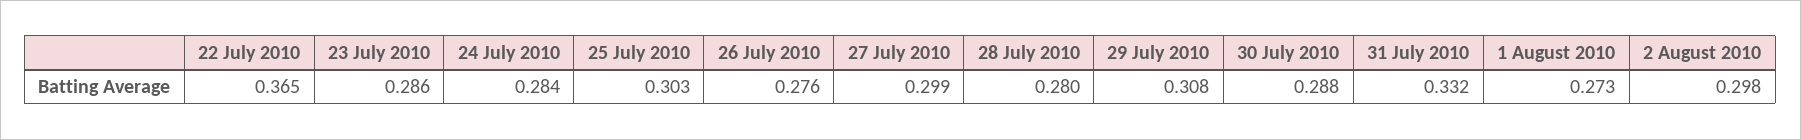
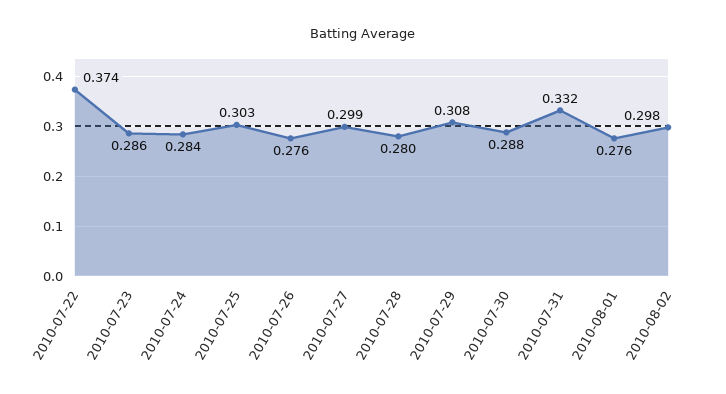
  {
-   "22 July 2010": 0.365,
+   "22 July 2010": 0.374,
    "23 July 2010": 0.286,
    "24 July 2010": 0.284,
    "25 July 2010": 0.303,
    "26 July 2010": 0.276,
    "27 July 2010": 0.299,
    "28 July 2010": 0.28,
    "29 July 2010": 0.308,
    "30 July 2010": 0.288,
    "31 July 2010": 0.332,
-   "1 August 2010": 0.273,
+   "1 August 2010": 0.276,
    "2 August 2010": 0.298
  }

